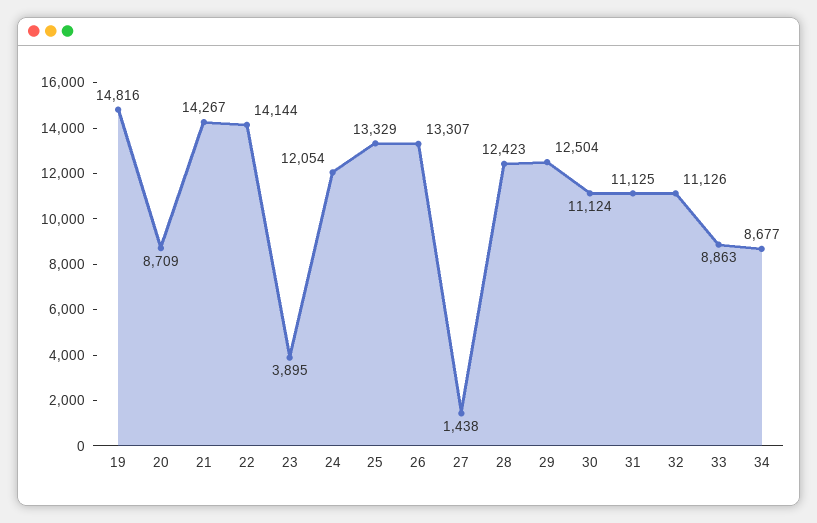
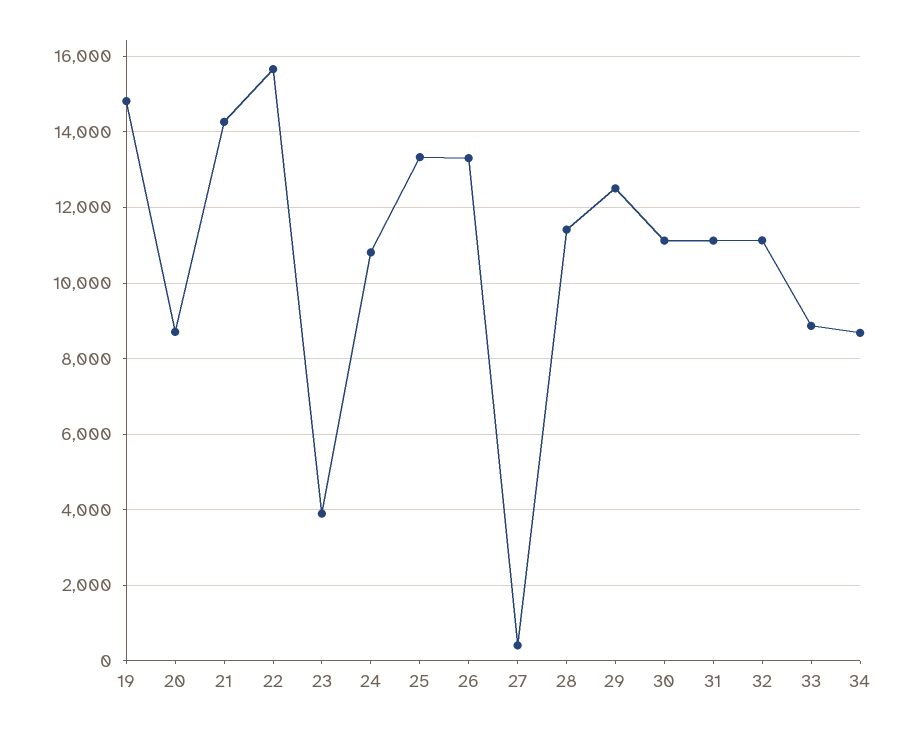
  {
    "19": 14816,
    "20": 8709,
    "21": 14267,
-   "22": 14144,
+   "22": 15600,
    "23": 3895,
-   "24": 12054,
+   "24": 10800,
    "25": 13329,
    "26": 13307,
-   "27": 1438,
+   "27": 400,
-   "28": 12423,
+   "28": 11400,
    "29": 12504,
    "30": 11124,
    "31": 11125,
    "32": 11126,
    "33": 8863,
    "34": 8677
  }

